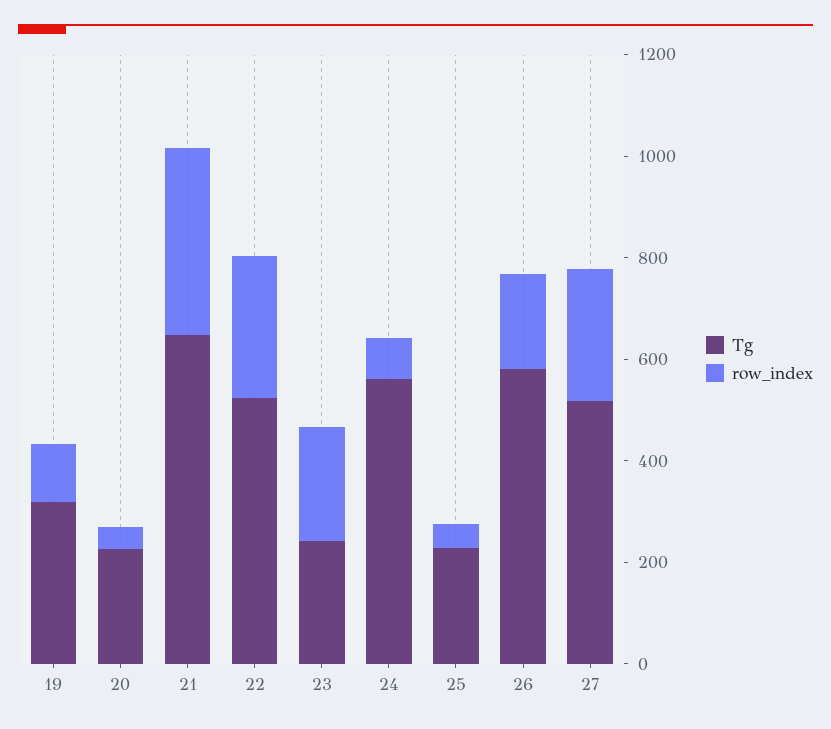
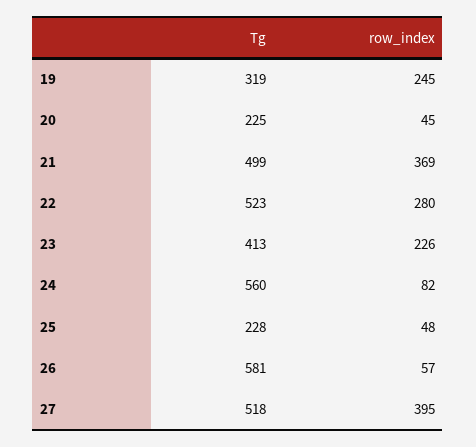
  {
    "Tg": {
      "19": 319,
      "20": 225,
-     "21": 650,
+     "21": 499,
      "22": 523,
-     "23": 250,
+     "23": 413,
      "24": 560,
      "25": 228,
      "26": 581,
      "27": 518
    },
    "row_index": {
-     "19": 100,
+     "19": 245,
      "20": 45,
      "21": 369,
      "22": 280,
      "23": 226,
      "24": 82,
      "25": 48,
-     "26": 200,
+     "26": 57,
-     "27": 250
+     "27": 395
    }
  }

